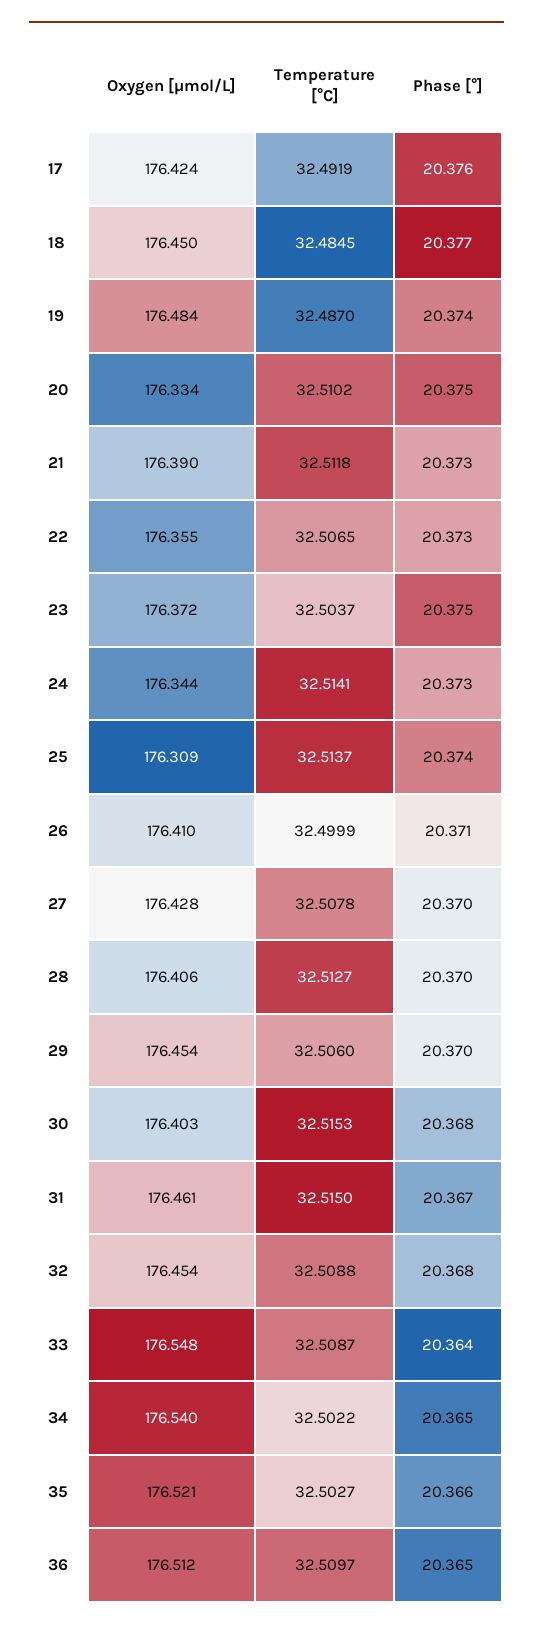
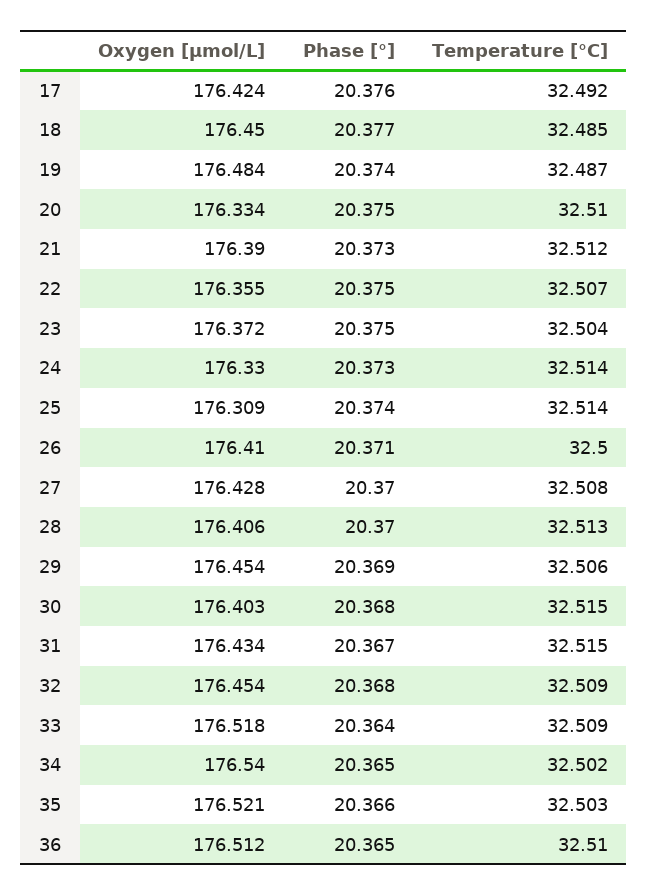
  {
    "Oxygen [μmol/L]": {
      "17": 176.424,
      "18": 176.45,
      "19": 176.484,
      "20": 176.334,
      "21": 176.39,
      "22": 176.355,
      "23": 176.372,
-     "24": 176.344,
+     "24": 176.33,
      "25": 176.309,
      "26": 176.41,
      "27": 176.428,
      "28": 176.406,
      "29": 176.454,
      "30": 176.403,
-     "31": 176.461,
+     "31": 176.434,
      "32": 176.454,
-     "33": 176.548,
+     "33": 176.518,
      "34": 176.54,
      "35": 176.521,
      "36": 176.512
    },
    "Temperature [°C]": {
      "17": 32.4919,
      "18": 32.4845,
      "19": 32.487,
      "20": 32.5102,
      "21": 32.5118,
      "22": 32.5065,
      "23": 32.5037,
      "24": 32.5141,
      "25": 32.5137,
      "26": 32.4999,
      "27": 32.5078,
      "28": 32.5127,
      "29": 32.506,
      "30": 32.5153,
      "31": 32.515,
      "32": 32.5088,
      "33": 32.5087,
      "34": 32.5022,
      "35": 32.5027,
      "36": 32.5097
    },
    "Phase [°]": {
      "17": 20.376,
      "18": 20.377,
      "19": 20.374,
      "20": 20.375,
      "21": 20.373,
-     "22": 20.373,
+     "22": 20.375,
      "23": 20.375,
      "24": 20.373,
      "25": 20.374,
      "26": 20.371,
      "27": 20.37,
      "28": 20.37,
-     "29": 20.37,
+     "29": 20.369,
      "30": 20.368,
      "31": 20.367,
      "32": 20.368,
      "33": 20.364,
      "34": 20.365,
      "35": 20.366,
      "36": 20.365
    }
  }

